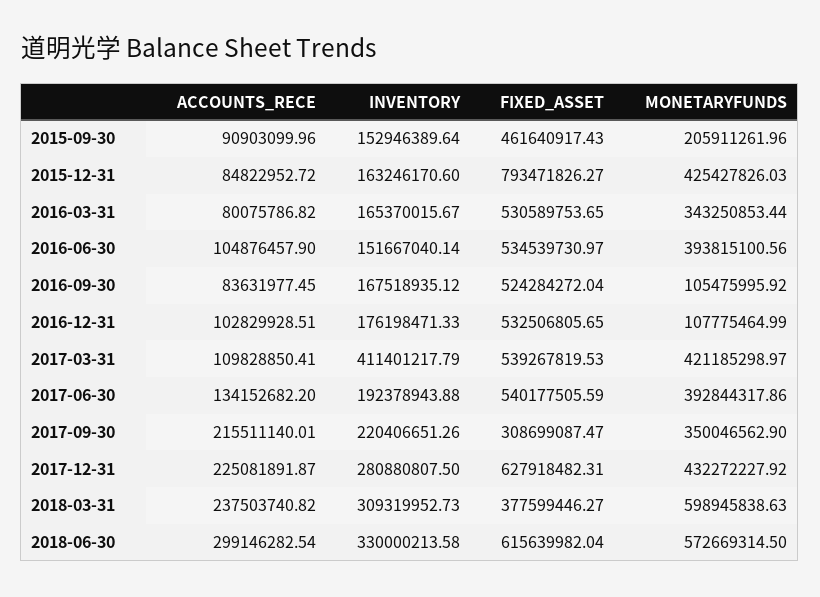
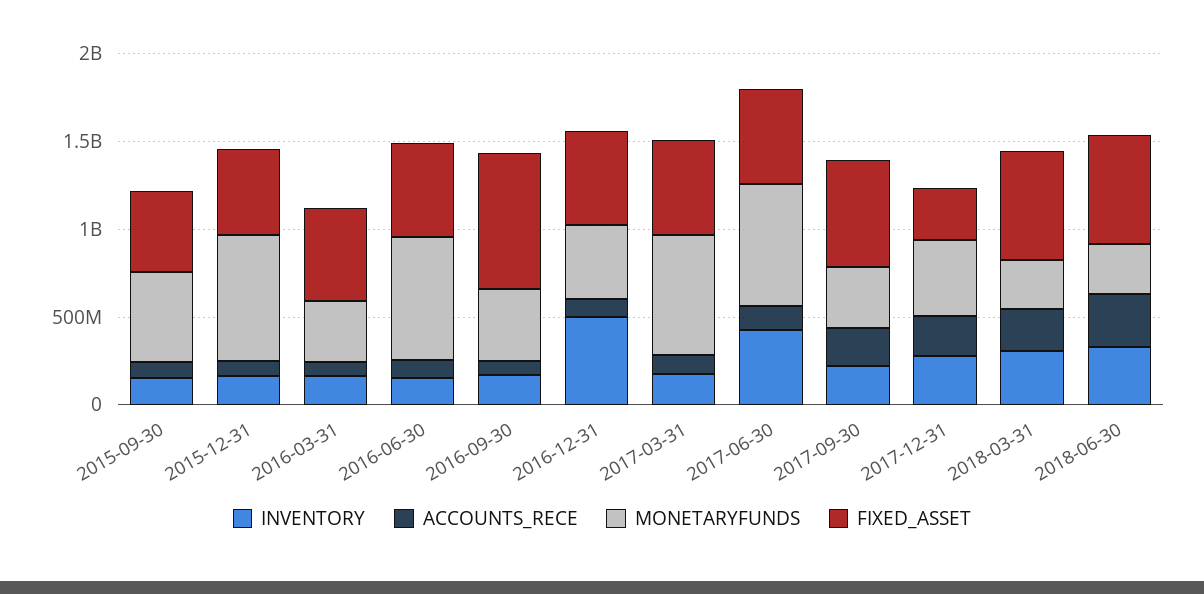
  {
    "ACCOUNTS_RECE": {
      "2015-09-30": 90903099.96,
      "2015-12-31": 84822952.72,
      "2016-03-31": 80075786.82,
      "2016-06-30": 104876457.9,
      "2016-09-30": 83631977.45,
      "2016-12-31": 102829928.51,
      "2017-03-31": 109828850.41,
      "2017-06-30": 134152682.2,
      "2017-09-30": 215511140.01,
      "2017-12-31": 225081891.87,
      "2018-03-31": 237503740.82,
      "2018-06-30": 299146282.54
    },
    "INVENTORY": {
      "2015-09-30": 152946389.64,
      "2015-12-31": 163246170.6,
      "2016-03-31": 165370015.67,
      "2016-06-30": 151667040.14,
      "2016-09-30": 167518935.12,
-     "2016-12-31": 176198471.33,
+     "2016-12-31": 500000000,
-     "2017-03-31": 411401217.79,
+     "2017-03-31": 200000000,
-     "2017-06-30": 192378943.88,
+     "2017-06-30": 400000000,
      "2017-09-30": 220406651.26,
      "2017-12-31": 280880807.5,
      "2018-03-31": 309319952.73,
      "2018-06-30": 330000213.58
    },
    "FIXED_ASSET": {
      "2015-09-30": 461640917.43,
-     "2015-12-31": 793471826.27,
+     "2015-12-31": 500000000,
      "2016-03-31": 530589753.65,
      "2016-06-30": 534539730.97,
-     "2016-09-30": 524284272.04,
+     "2016-09-30": 800000000,
      "2016-12-31": 532506805.65,
      "2017-03-31": 539267819.53,
      "2017-06-30": 540177505.59,
-     "2017-09-30": 308699087.47,
+     "2017-09-30": 600000000,
-     "2017-12-31": 627918482.31,
+     "2017-12-31": 300000000,
-     "2018-03-31": 377599446.27,
+     "2018-03-31": 600000000,
      "2018-06-30": 615639982.04
    },
    "MONETARYFUNDS": {
-     "2015-09-30": 205911261.96,
+     "2015-09-30": 500000000,
-     "2015-12-31": 425427826.03,
+     "2015-12-31": 700000000,
      "2016-03-31": 343250853.44,
-     "2016-06-30": 393815100.56,
+     "2016-06-30": 700000000,
-     "2016-09-30": 105475995.92,
+     "2016-09-30": 400000000,
-     "2016-12-31": 107775464.99,
+     "2016-12-31": 400000000,
-     "2017-03-31": 421185298.97,
+     "2017-03-31": 700000000,
-     "2017-06-30": 392844317.86,
+     "2017-06-30": 700000000,
      "2017-09-30": 350046562.9,
      "2017-12-31": 432272227.92,
-     "2018-03-31": 598945838.63,
+     "2018-03-31": 300000000,
-     "2018-06-30": 572669314.5
+     "2018-06-30": 300000000
    }
  }

